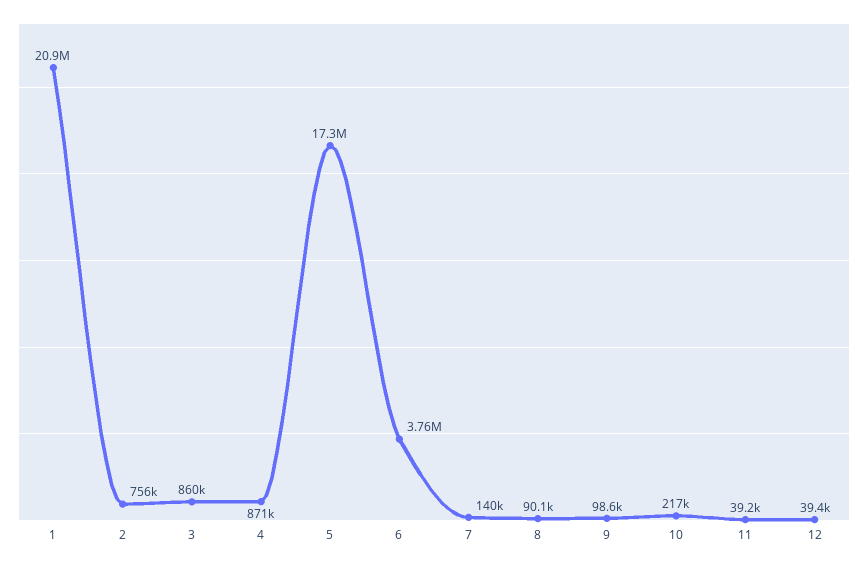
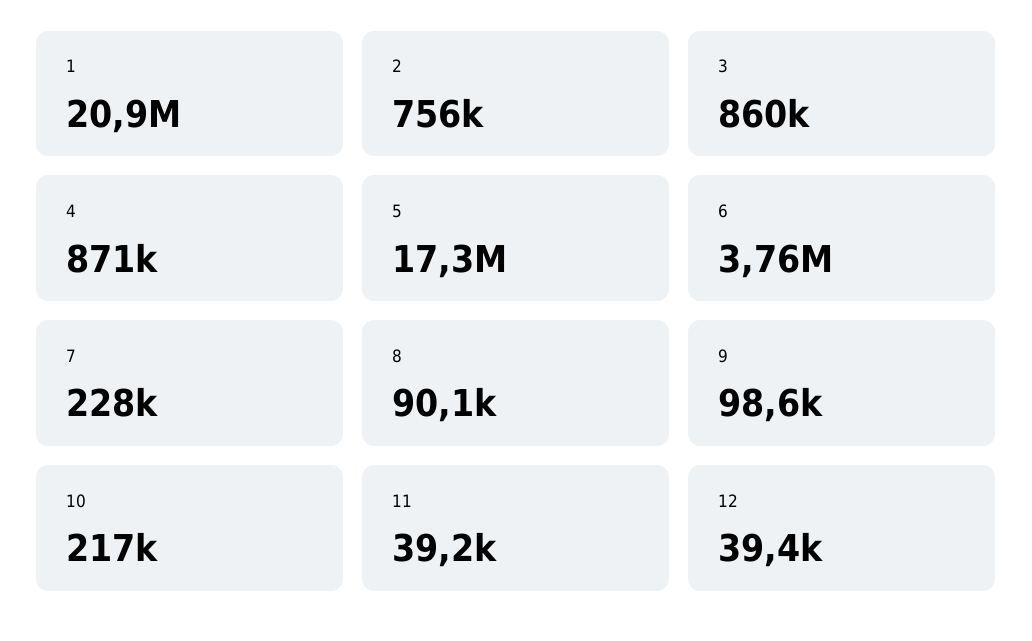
  {
    "1": 20900000,
    "2": 756000,
    "3": 860000,
    "4": 871000,
    "5": 17300000,
    "6": 3760000,
-   "7": 140000,
+   "7": 228000,
    "8": 90100,
    "9": 98600,
    "10": 217000,
    "11": 39200,
    "12": 39400
  }

